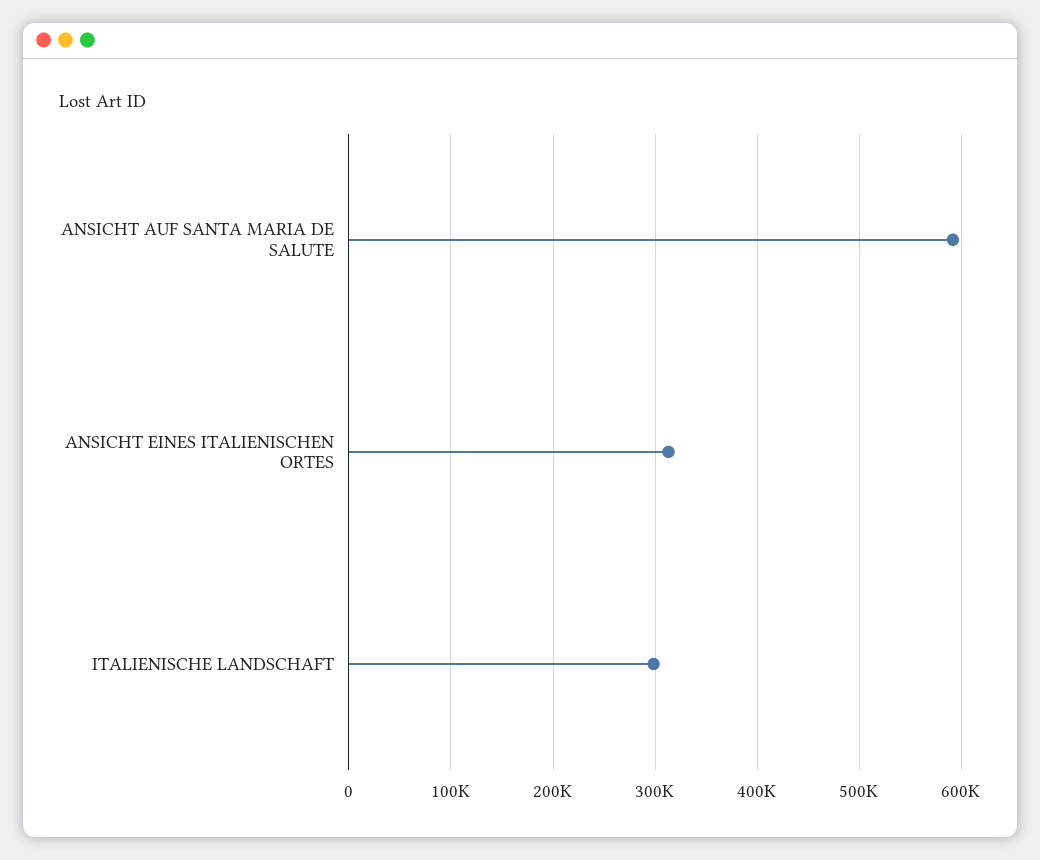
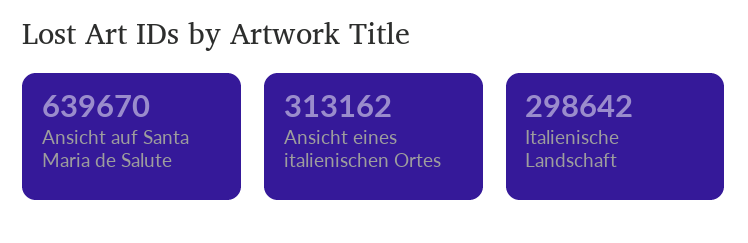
  {
-   "ANSICHT AUF SANTA MARIA DE SALUTE": 590000,
+   "ANSICHT AUF SANTA MARIA DE SALUTE": 639670,
    "ANSICHT EINES ITALIENISCHEN ORTES": 313162,
    "ITALIENISCHE LANDSCHAFT": 298642
  }

